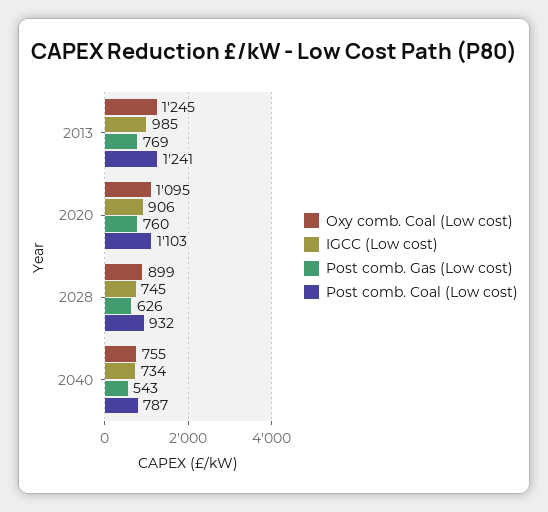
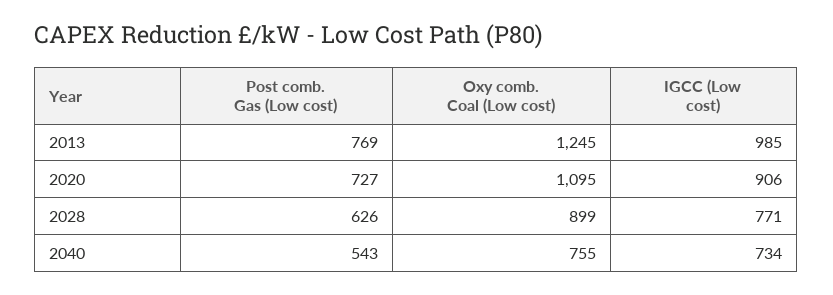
  {
    "Oxy comb. Coal (Low cost)": {
      "2013": 1245,
      "2020": 1095,
      "2028": 899,
      "2040": 755
    },
    "IGCC (Low cost)": {
      "2013": 985,
      "2020": 906,
-     "2028": 745,
+     "2028": 771,
      "2040": 734
    },
    "Post comb. Gas (Low cost)": {
      "2013": 769,
-     "2020": 760,
+     "2020": 727,
      "2028": 626,
      "2040": 543
-   },
+   }
-   "Post comb. Coal (Low cost)": {
-     "2013": 1241,
-     "2020": 1103,
-     "2028": 932,
-     "2040": 787
-   }
  }

